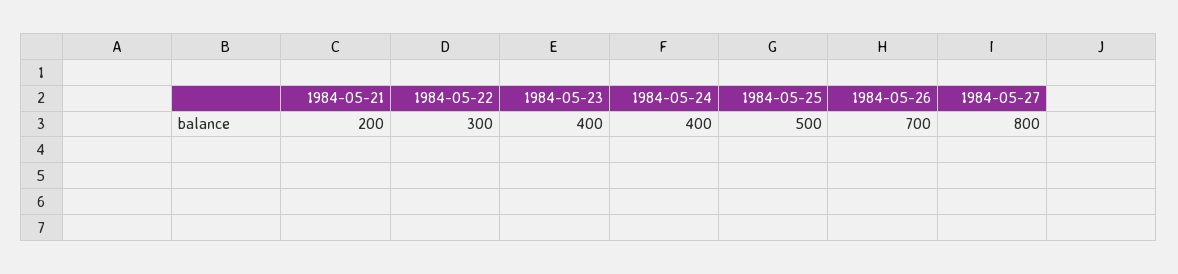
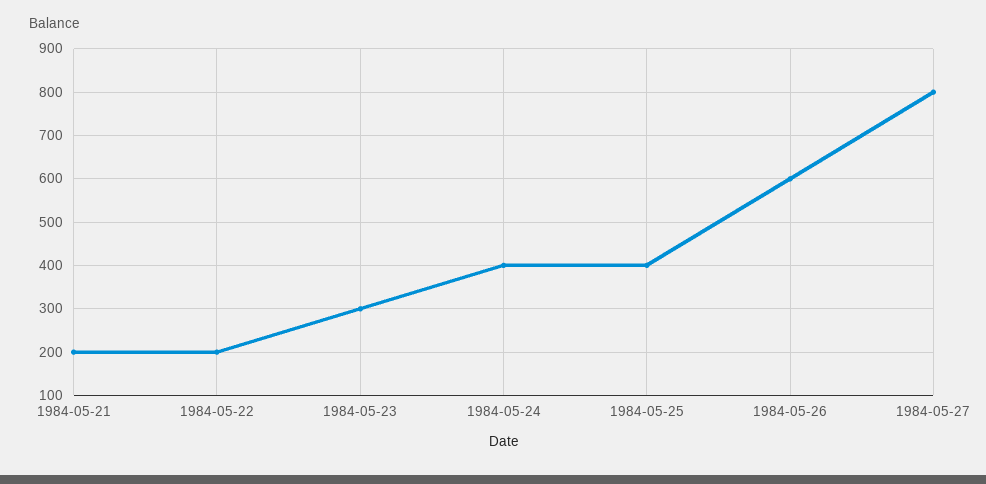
  {
    "1984-05-21": 200,
-   "1984-05-22": 300,
+   "1984-05-22": 200,
-   "1984-05-23": 400,
+   "1984-05-23": 300,
    "1984-05-24": 400,
-   "1984-05-25": 500,
+   "1984-05-25": 400,
-   "1984-05-26": 700,
+   "1984-05-26": 600,
    "1984-05-27": 800
  }

